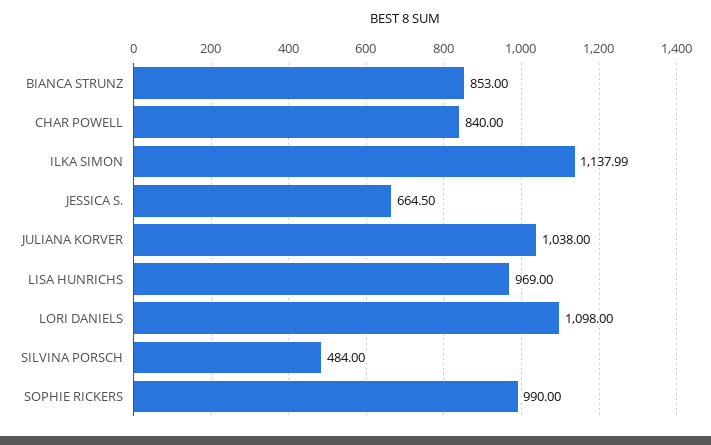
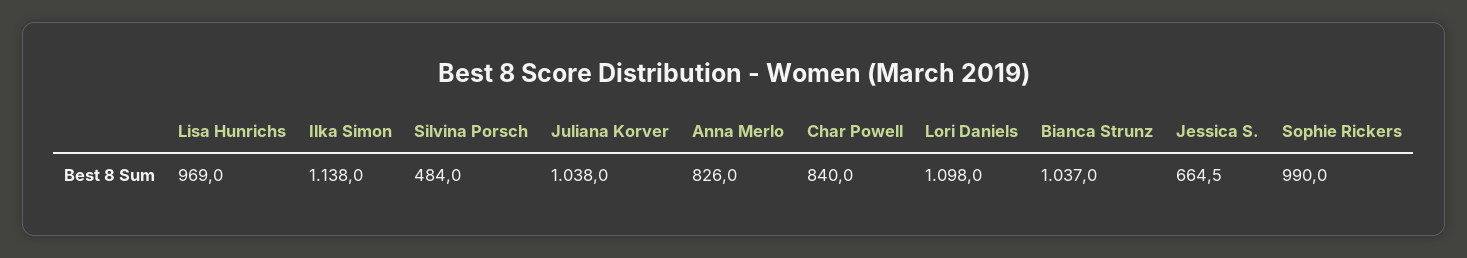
  {
-   "BIANCA STRUNZ": 853,
+   "BIANCA STRUNZ": 1037,
    "CHAR POWELL": 840,
-   "ILKA SIMON": 1137.99,
+   "ILKA SIMON": 1138,
    "JESSICA S.": 664.5,
    "JULIANA KORVER": 1038,
    "LISA HUNRICHS": 969,
    "LORI DANIELS": 1098,
    "SILVINA PORSCH": 484,
-   "SOPHIE RICKERS": 990
+   "SOPHIE RICKERS": 990,
+   "Anna Merlo": 826
  }

